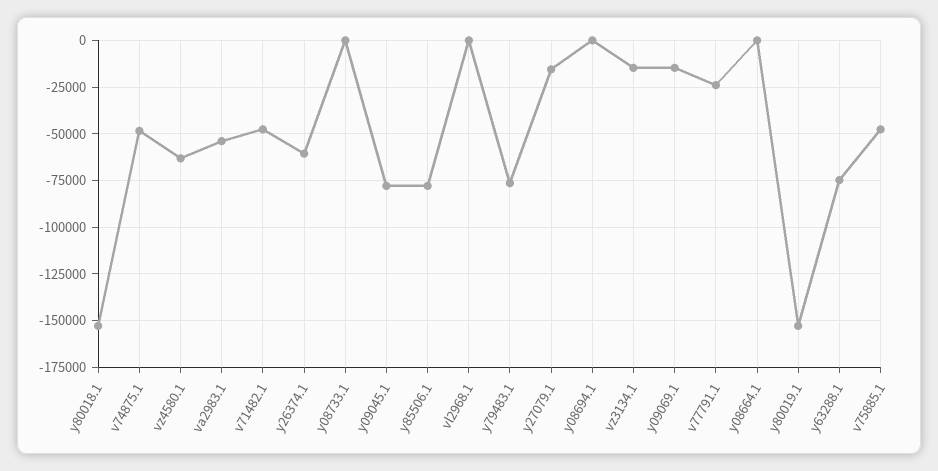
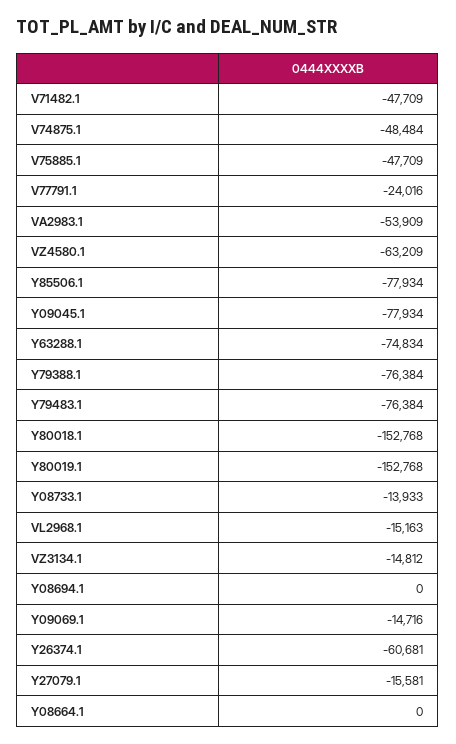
  {
    "y80018.1": -152768,
    "v74875.1": -48484,
    "vz4580.1": -63209,
    "va2983.1": -53909,
    "v71482.1": -47709,
    "y26374.1": -60681,
-   "y08733.1": 0,
+   "y08733.1": -13933,
    "y09045.1": -77934,
    "y85506.1": -77934,
-   "vl2968.1": 0,
+   "vl2968.1": -15163,
    "y79483.1": -76384,
    "y27079.1": -15581,
    "y08694.1": 0,
    "vz3134.1": -14812,
    "y09069.1": -14716,
    "v77791.1": -24016,
    "y08664.1": 0,
    "y80019.1": -152768,
    "y63288.1": -74834,
-   "v75885.1": -47709
+   "v75885.1": -47709,
+   "Y79388.1": -76384
  }

